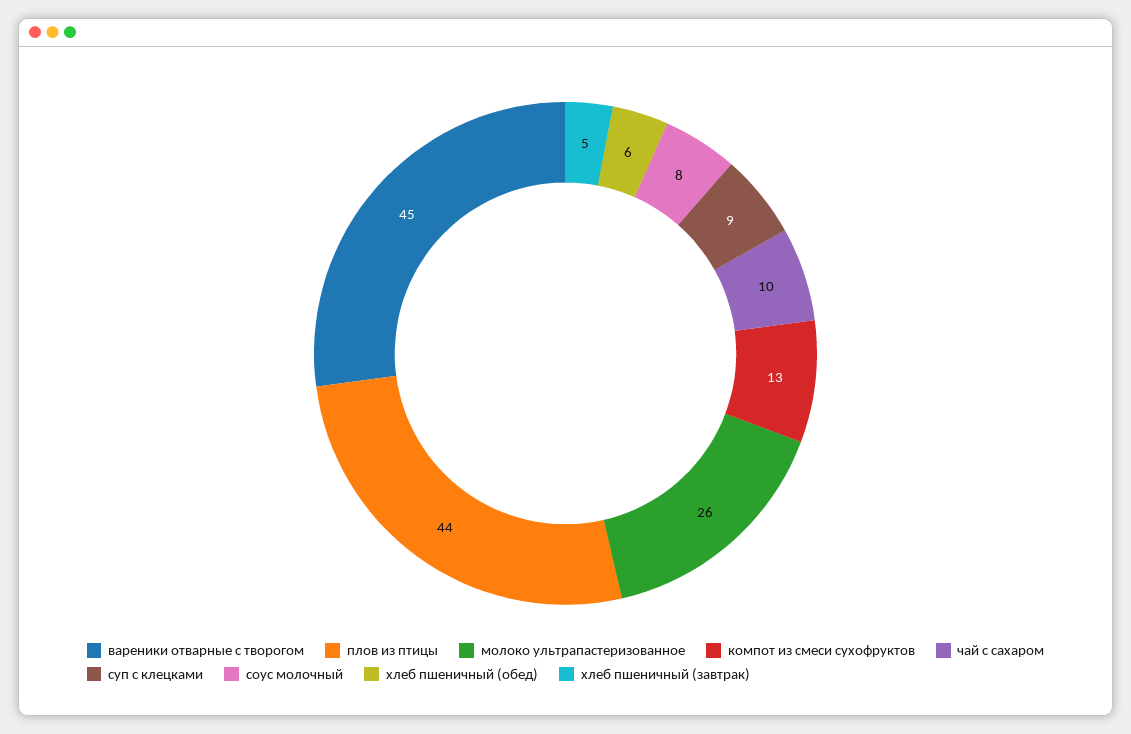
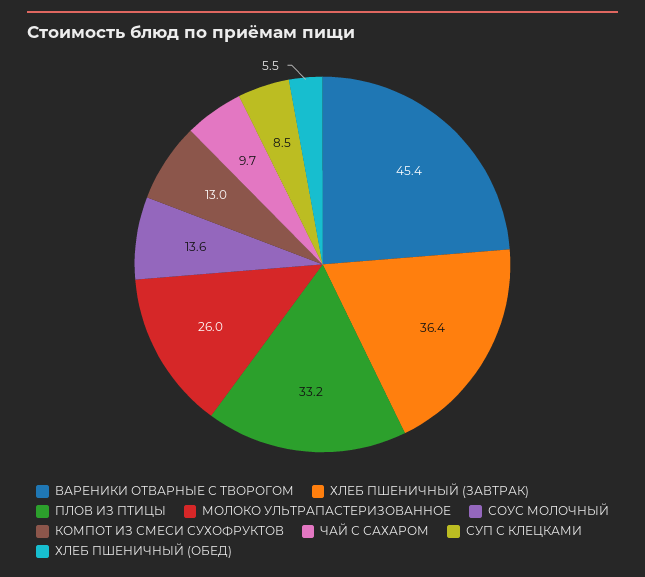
  {
    "вареники отварные с творогом": 45.4,
-   "плов из птицы": 44,
+   "плов из птицы": 33.2,
    "молоко ультрапастеризованное": 26,
    "компот из смеси сухофруктов": 13,
    "чай с сахаром": 9.7,
    "суп с клецками": 8.5,
-   "соус молочный": 8,
+   "соус молочный": 13.6,
    "хлеб пшеничный (обед)": 5.5,
-   "хлеб пшеничный (завтрак)": 5
+   "хлеб пшеничный (завтрак)": 36.4
  }

